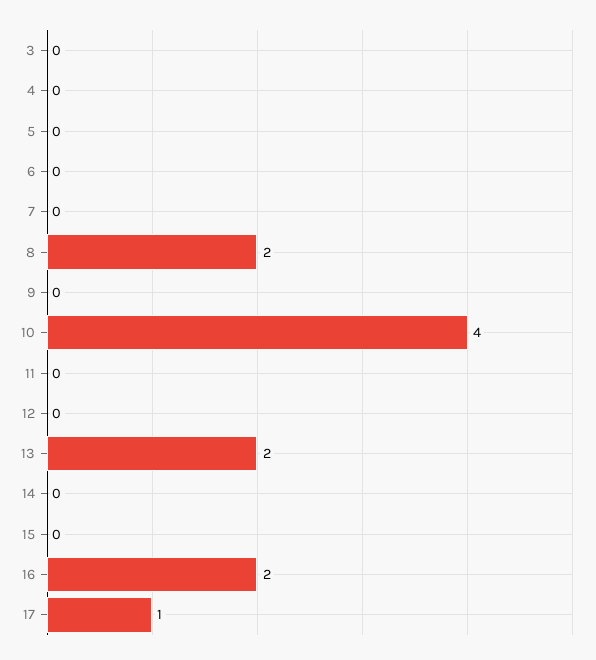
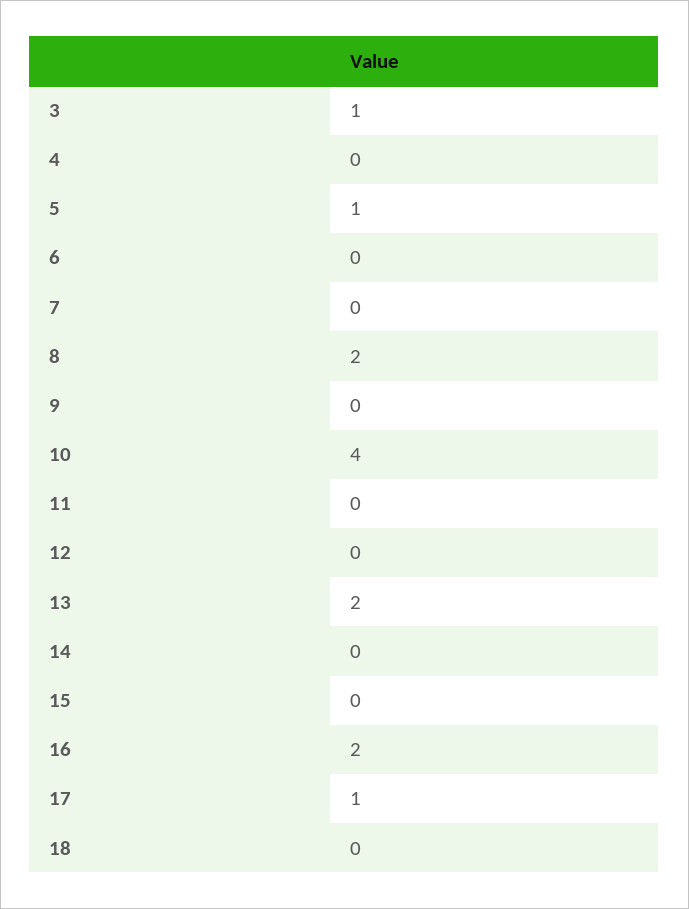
  {
-   "3": 0,
+   "3": 1,
    "4": 0,
-   "5": 0,
+   "5": 1,
    "6": 0,
    "7": 0,
    "8": 2,
    "9": 0,
    "10": 4,
    "11": 0,
    "12": 0,
    "13": 2,
    "14": 0,
    "15": 0,
    "16": 2,
-   "17": 1
+   "17": 1,
+   "18": 0
  }

